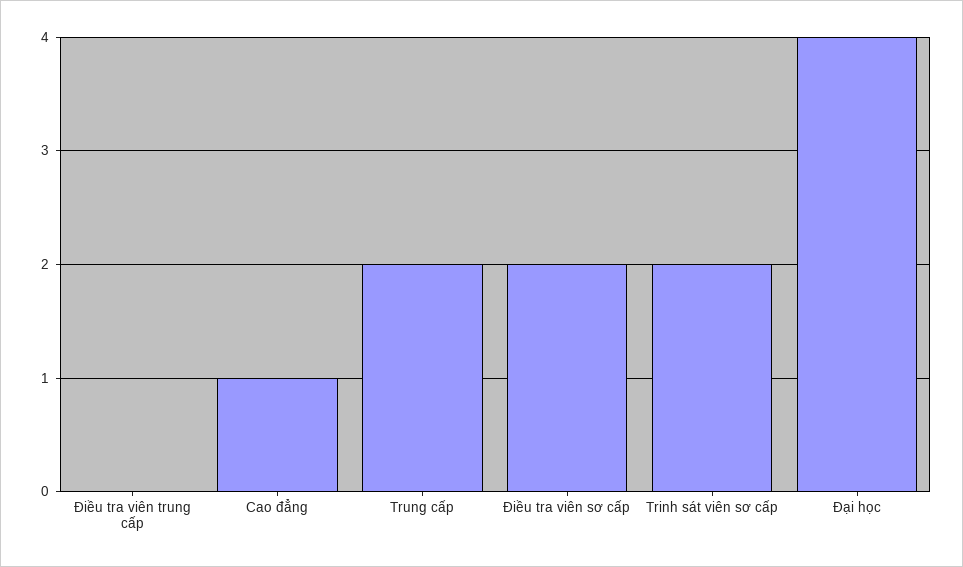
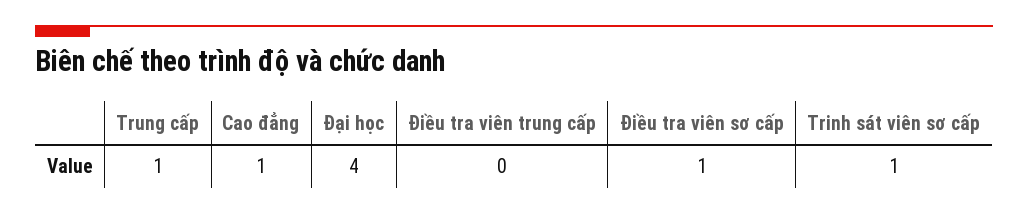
  {
    "Điều tra viên trung cấp": 0,
    "Cao đẳng": 1,
-   "Trung cấp": 2,
+   "Trung cấp": 1,
-   "Điều tra viên sơ cấp": 2,
+   "Điều tra viên sơ cấp": 1,
-   "Trinh sát viên sơ cấp": 2,
+   "Trinh sát viên sơ cấp": 1,
    "Đại học": 4
  }

